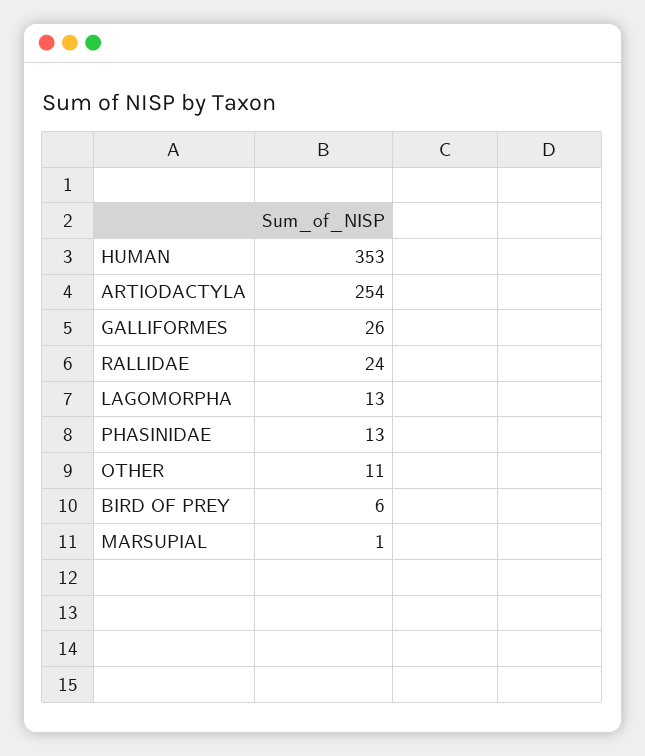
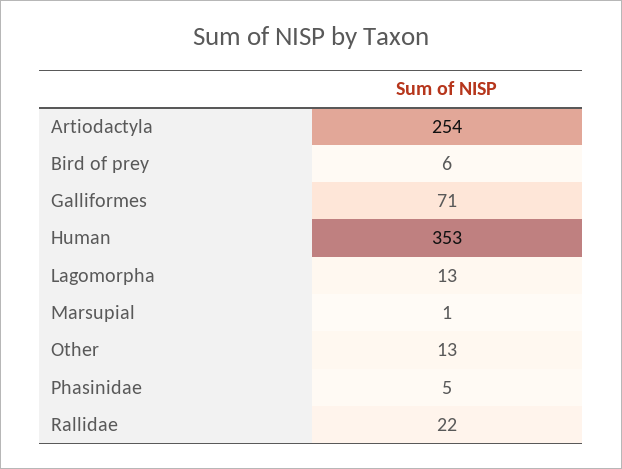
  {
    "HUMAN": 353,
    "ARTIODACTYLA": 254,
-   "GALLIFORMES": 26,
+   "GALLIFORMES": 71,
-   "RALLIDAE": 24,
+   "RALLIDAE": 22,
    "LAGOMORPHA": 13,
-   "PHASINIDAE": 13,
+   "PHASINIDAE": 5,
-   "OTHER": 11,
+   "OTHER": 13,
    "BIRD OF PREY": 6,
    "MARSUPIAL": 1
  }

